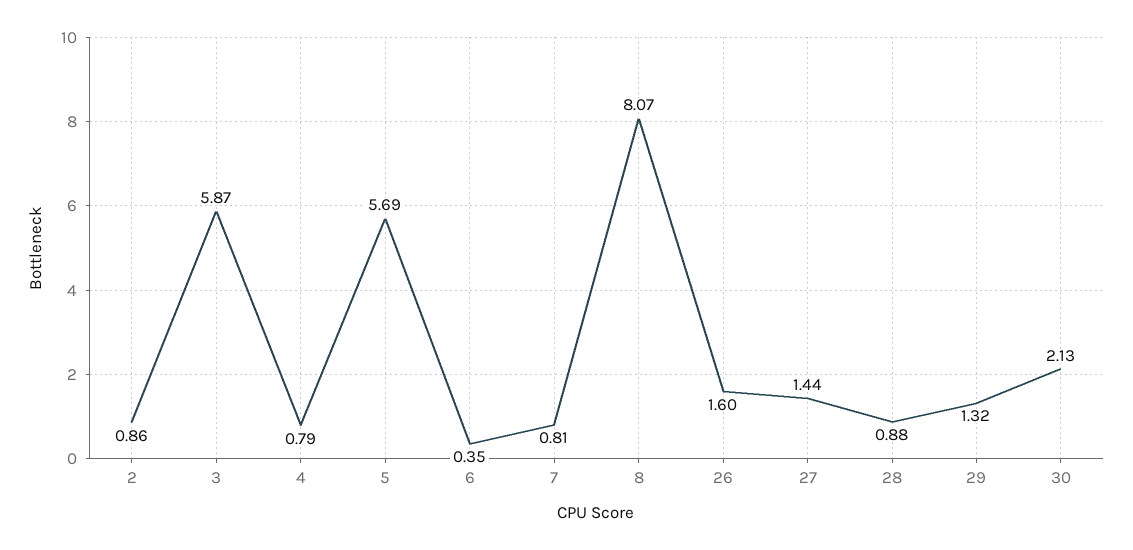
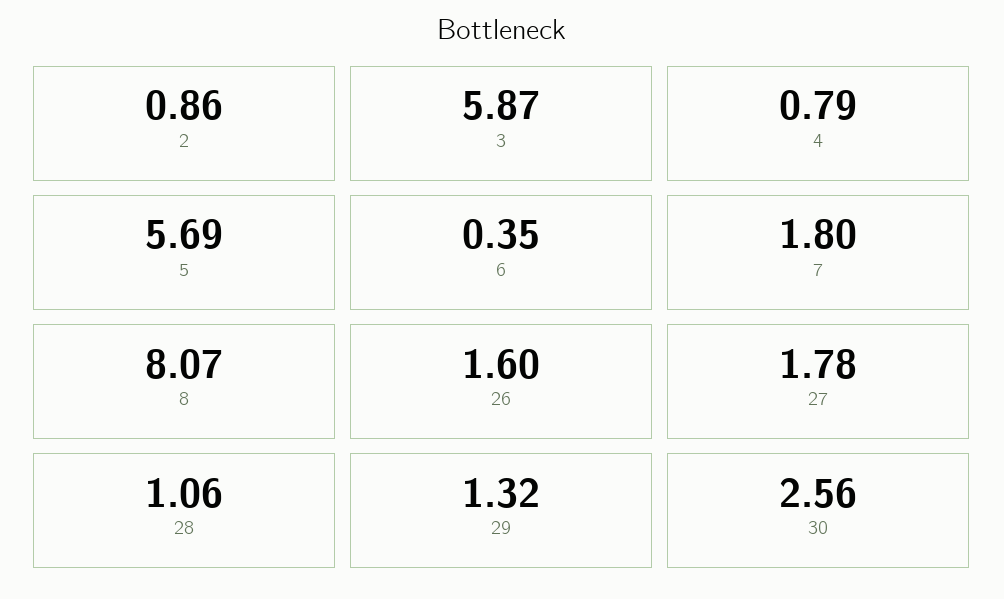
  {
    "2": 0.86,
    "3": 5.87,
    "4": 0.79,
    "5": 5.69,
    "6": 0.35,
-   "7": 0.81,
+   "7": 1.8,
    "8": 8.07,
    "26": 1.6,
-   "27": 1.44,
+   "27": 1.78,
-   "28": 0.88,
+   "28": 1.06,
    "29": 1.32,
-   "30": 2.13
+   "30": 2.56
  }

